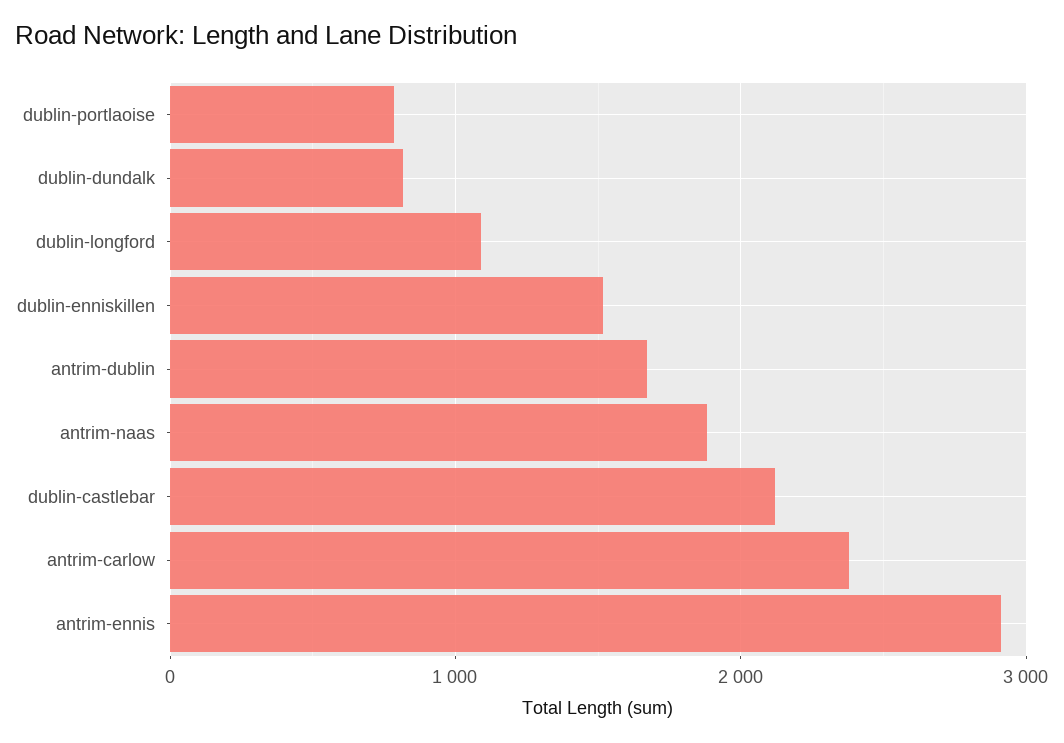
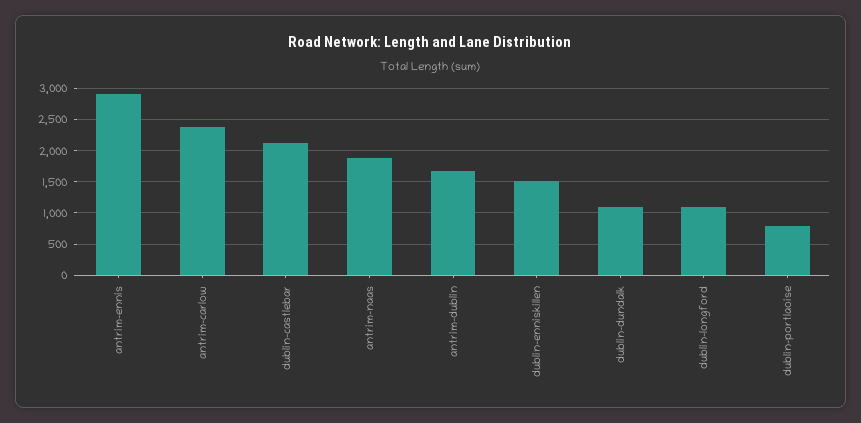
  {
    "dublin-portlaoise": 800,
-   "dublin-dundalk": 800,
+   "dublin-dundalk": 1100,
    "dublin-longford": 1100,
    "dublin-enniskillen": 1500,
    "antrim-dublin": 1700,
    "antrim-naas": 1900,
    "dublin-castlebar": 2100,
    "antrim-carlow": 2400,
    "antrim-ennis": 2900
  }

